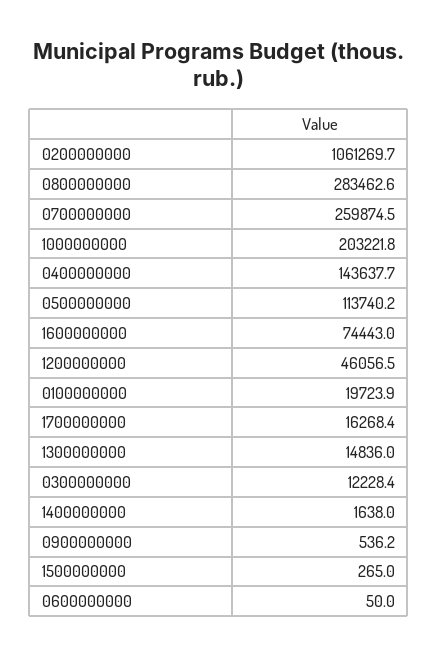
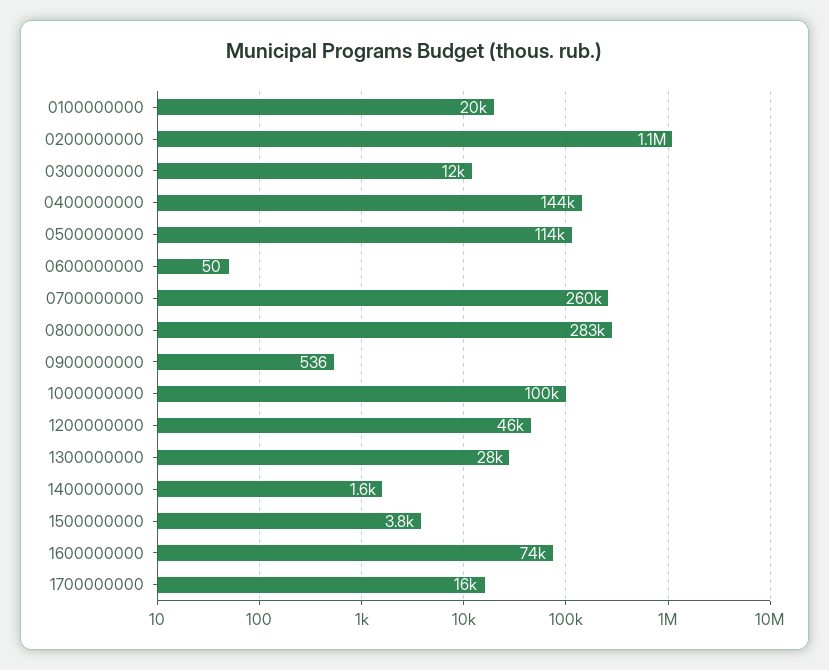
  {
    "0200000000": 1061269.7,
    "0800000000": 283462.6,
    "0700000000": 259874.5,
-   "1000000000": 203221.8,
+   "1000000000": 100000,
    "0400000000": 143637.7,
    "0500000000": 113740.2,
    "1600000000": 74443,
    "1200000000": 46056.5,
    "0100000000": 19723.9,
    "1700000000": 16268.4,
-   "1300000000": 14836,
+   "1300000000": 28000,
    "0300000000": 12228.4,
    "1400000000": 1638,
    "0900000000": 536.2,
-   "1500000000": 265,
+   "1500000000": 3800,
    "0600000000": 50
  }

